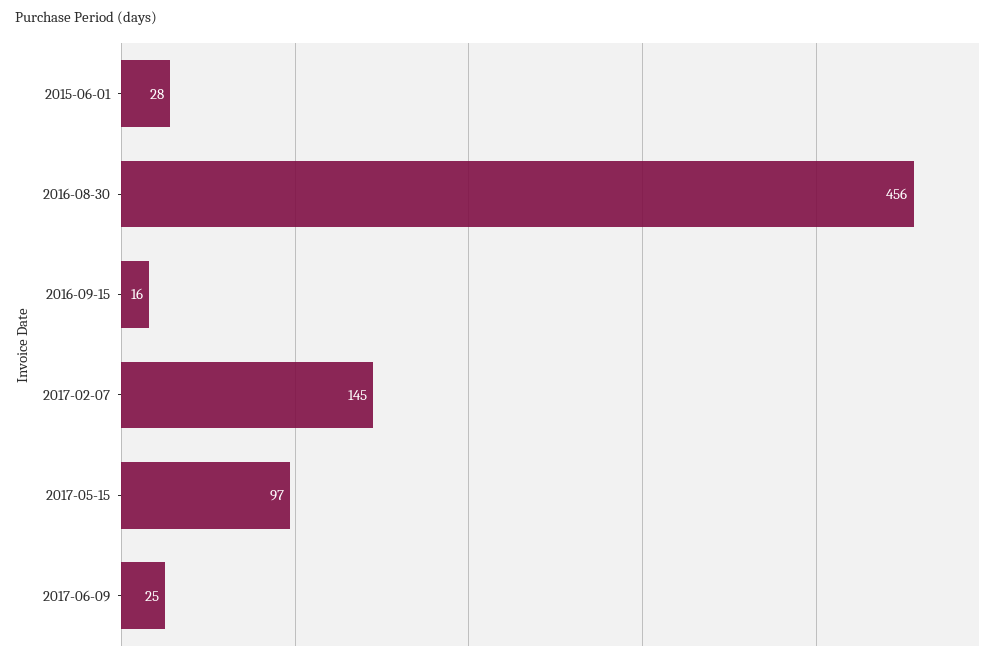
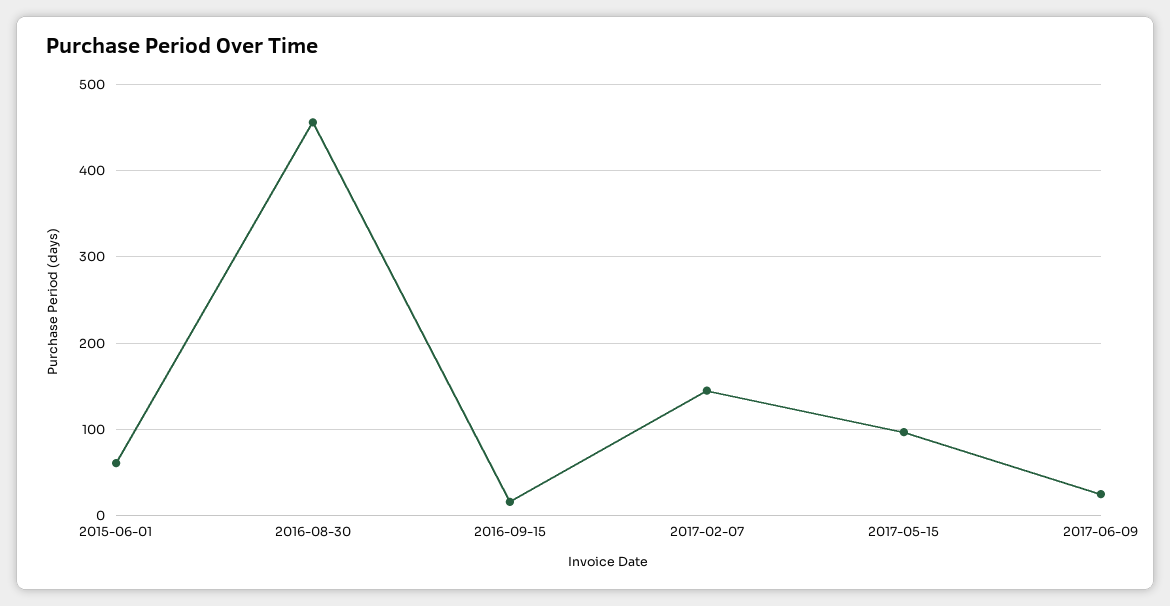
  {
-   "2015-06-01": 28,
+   "2015-06-01": 60,
    "2016-08-30": 456,
    "2016-09-15": 16,
    "2017-02-07": 145,
    "2017-05-15": 97,
    "2017-06-09": 25
  }

